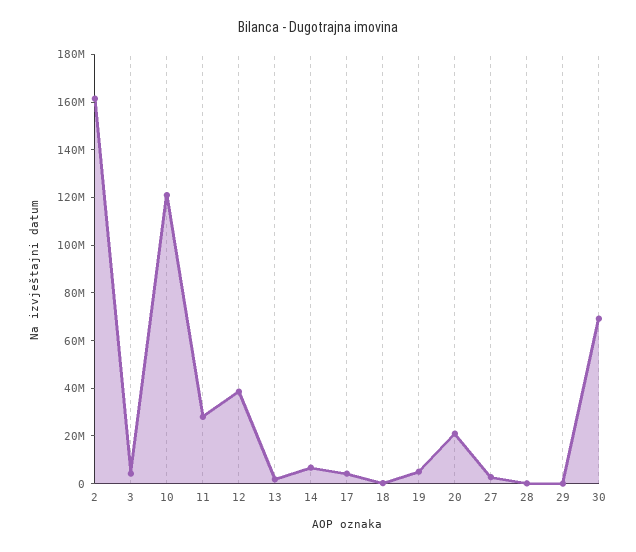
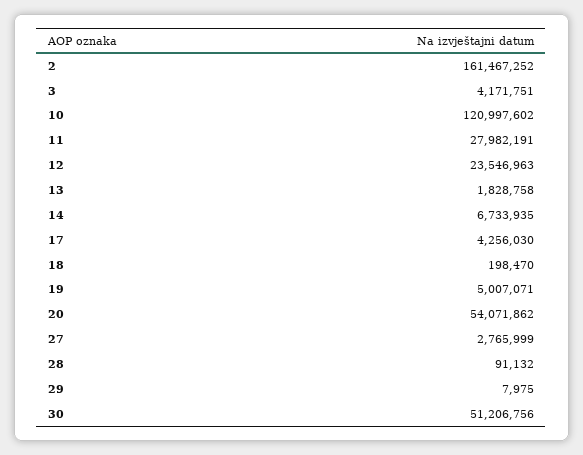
  {
    "2": 161467252,
    "3": 4171751,
    "10": 120997602,
    "11": 27982191,
-   "12": 40000000,
+   "12": 23546963,
    "13": 1828758,
    "14": 6733935,
    "17": 4256030,
    "18": 198470,
    "19": 5007071,
-   "20": 20000000,
+   "20": 54071862,
    "27": 2765999,
    "28": 91132,
    "29": 7975,
-   "30": 70000000
+   "30": 51206756
  }

